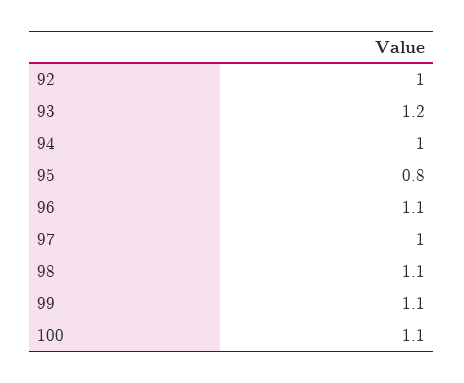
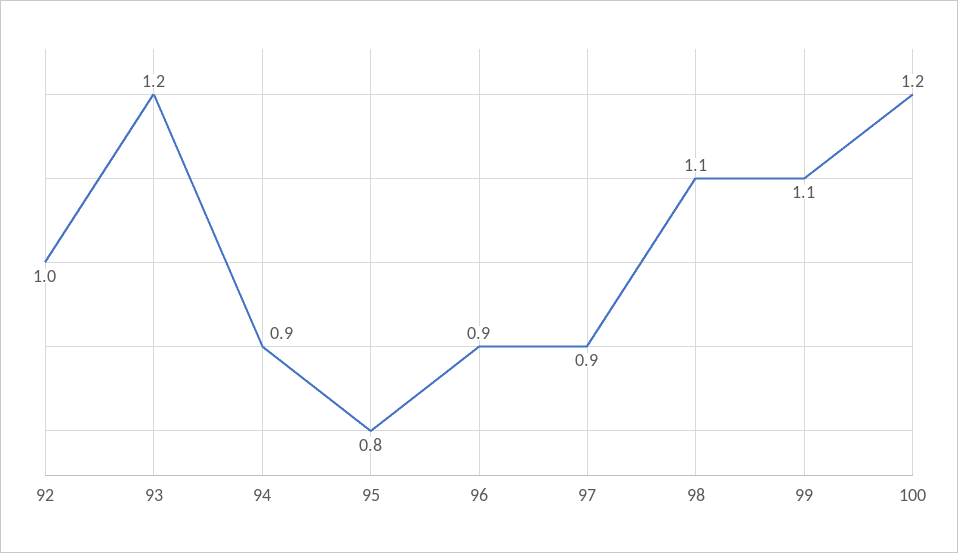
  {
    "92": 1,
    "93": 1.2,
-   "94": 1,
+   "94": 0.9,
    "95": 0.8,
-   "96": 1.1,
+   "96": 0.9,
-   "97": 1,
+   "97": 0.9,
    "98": 1.1,
    "99": 1.1,
-   "100": 1.1
+   "100": 1.2
  }

